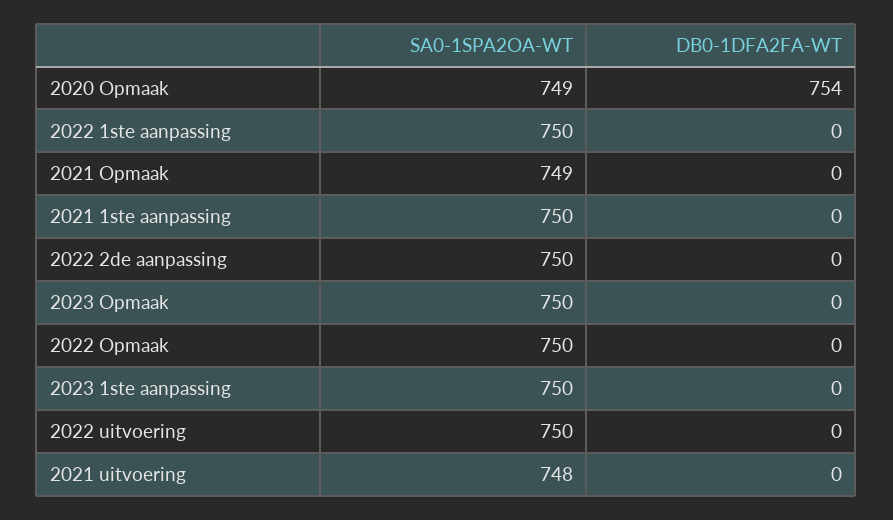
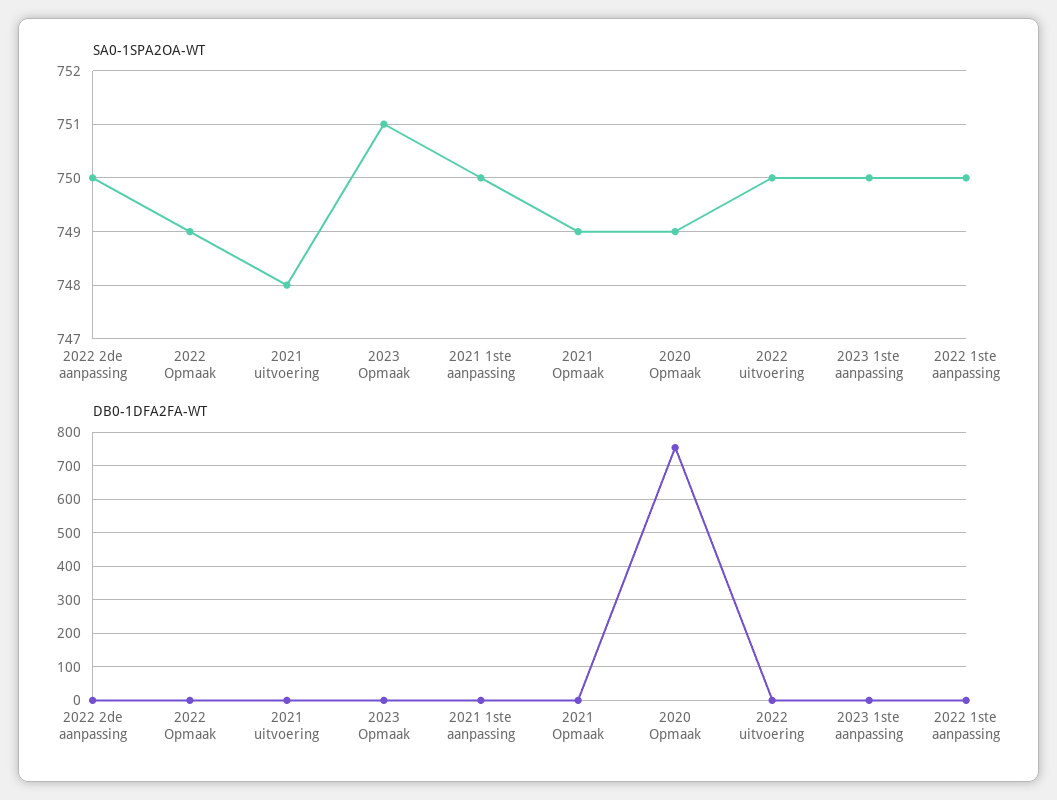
  {
    "SA0-1SPA2OA-WT": {
      "2020 Opmaak": 749,
      "2022 1ste aanpassing": 750,
      "2021 Opmaak": 749,
      "2021 1ste aanpassing": 750,
      "2022 2de aanpassing": 750,
-     "2023 Opmaak": 750,
+     "2023 Opmaak": 751,
-     "2022 Opmaak": 750,
+     "2022 Opmaak": 749,
      "2023 1ste aanpassing": 750,
      "2022 uitvoering": 750,
      "2021 uitvoering": 748
    },
    "DB0-1DFA2FA-WT": {
      "2020 Opmaak": 754,
      "2022 1ste aanpassing": 0,
      "2021 Opmaak": 0,
      "2021 1ste aanpassing": 0,
      "2022 2de aanpassing": 0,
      "2023 Opmaak": 0,
      "2022 Opmaak": 0,
      "2023 1ste aanpassing": 0,
      "2022 uitvoering": 0,
      "2021 uitvoering": 0
    }
  }

